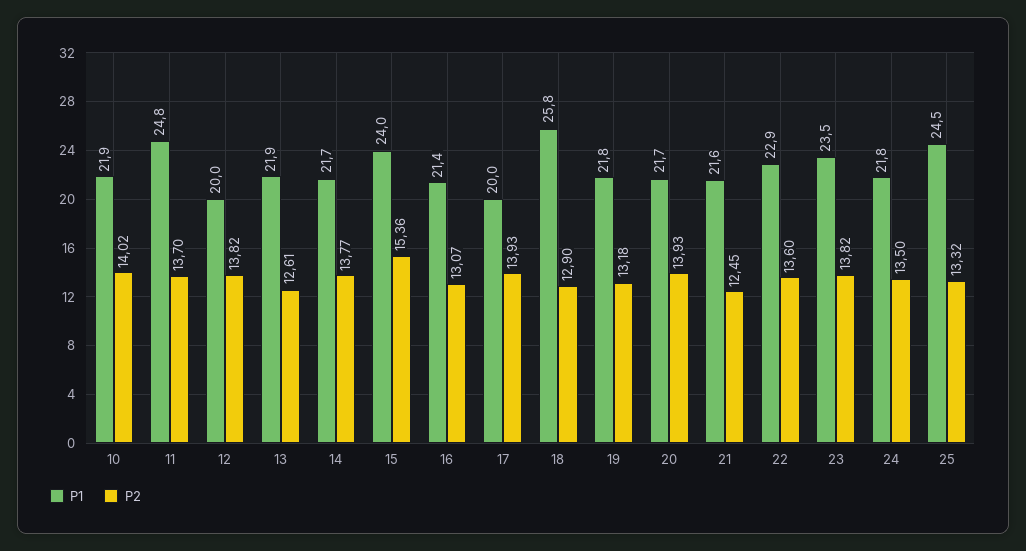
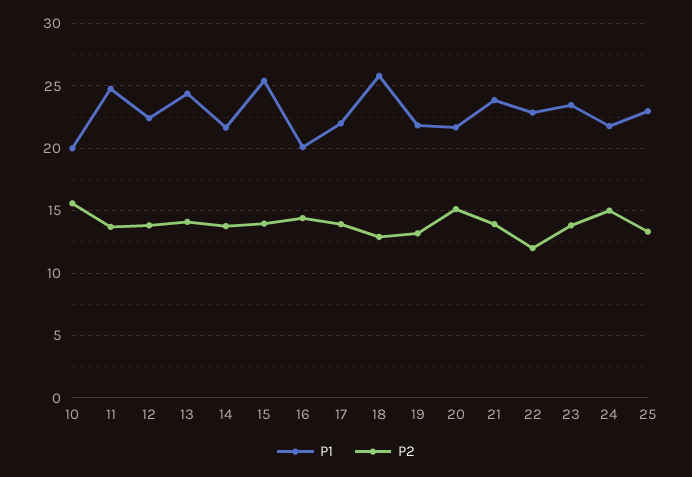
  {
    "P1": {
-     "10": 21.9,
+     "10": 20,
      "11": 24.8,
-     "12": 20,
+     "12": 22.5,
-     "13": 21.9,
+     "13": 24.5,
      "14": 21.7,
-     "15": 24,
+     "15": 25.5,
-     "16": 21.4,
+     "16": 20,
-     "17": 20,
+     "17": 22,
      "18": 25.8,
      "19": 21.8,
      "20": 21.7,
-     "21": 21.6,
+     "21": 24,
      "22": 22.9,
      "23": 23.5,
      "24": 21.8,
-     "25": 24.5
+     "25": 23
    },
    "P2": {
-     "10": 14.02,
+     "10": 15.5,
      "11": 13.7,
      "12": 13.82,
-     "13": 12.61,
+     "13": 14,
      "14": 13.77,
-     "15": 15.36,
+     "15": 14,
-     "16": 13.07,
+     "16": 14.5,
      "17": 13.93,
      "18": 12.9,
      "19": 13.18,
-     "20": 13.93,
+     "20": 15,
-     "21": 12.45,
+     "21": 14,
-     "22": 13.6,
+     "22": 12,
      "23": 13.82,
-     "24": 13.5,
+     "24": 15,
      "25": 13.32
    }
  }

